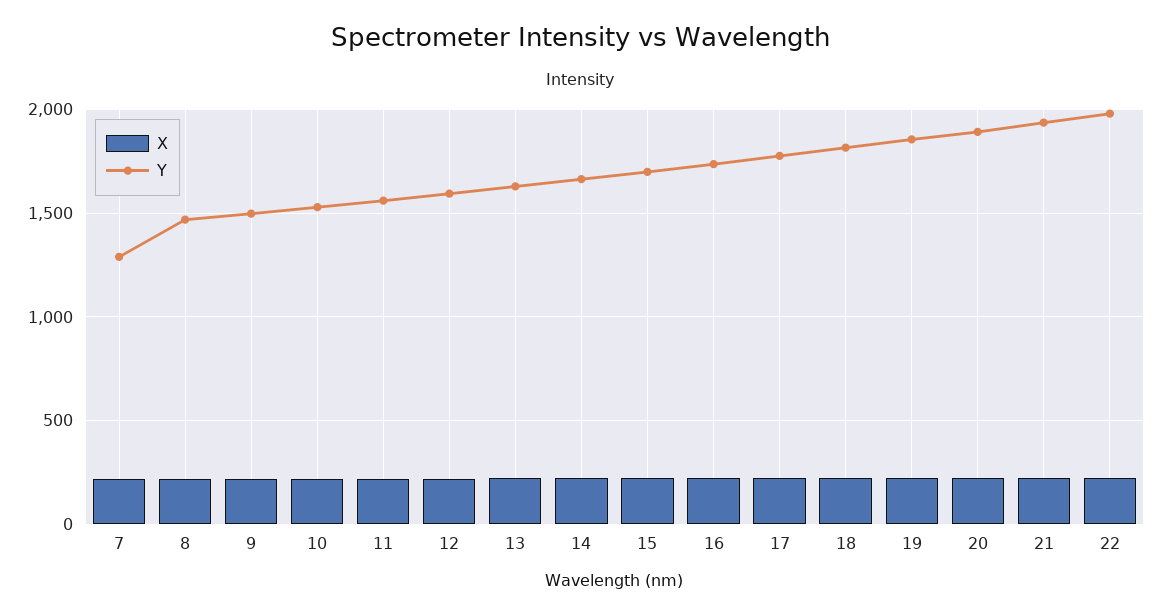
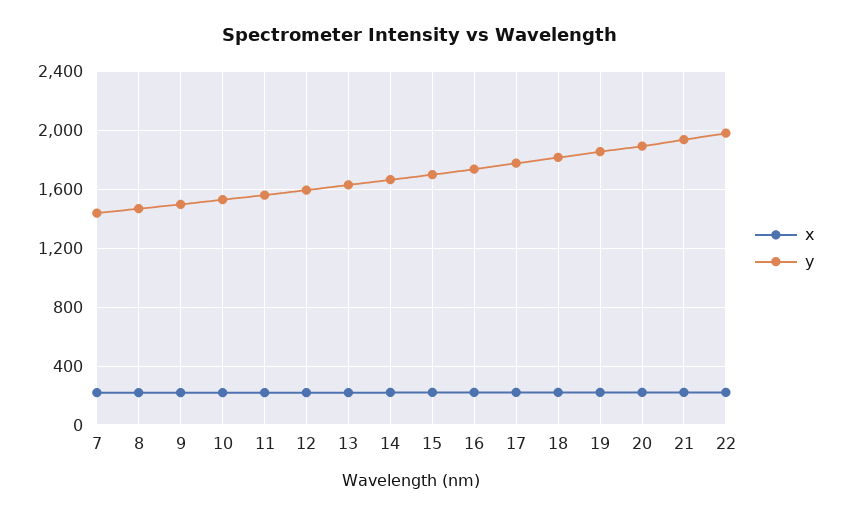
  {
    "X": {
      "7": 200,
      "8": 200,
      "9": 200,
      "10": 200,
      "11": 200,
      "12": 200,
      "13": 200,
      "14": 200,
      "15": 200,
      "16": 200,
      "17": 200,
      "18": 200,
      "19": 200,
      "20": 200,
      "21": 200,
      "22": 200
    },
    "Y": {
-     "7": 1300,
+     "7": 1450,
      "8": 1450,
      "9": 1500,
      "10": 1550,
      "11": 1550,
      "12": 1600,
      "13": 1650,
      "14": 1650,
      "15": 1700,
      "16": 1750,
      "17": 1800,
      "18": 1800,
      "19": 1850,
      "20": 1900,
      "21": 1950,
      "22": 2000
    }
  }

